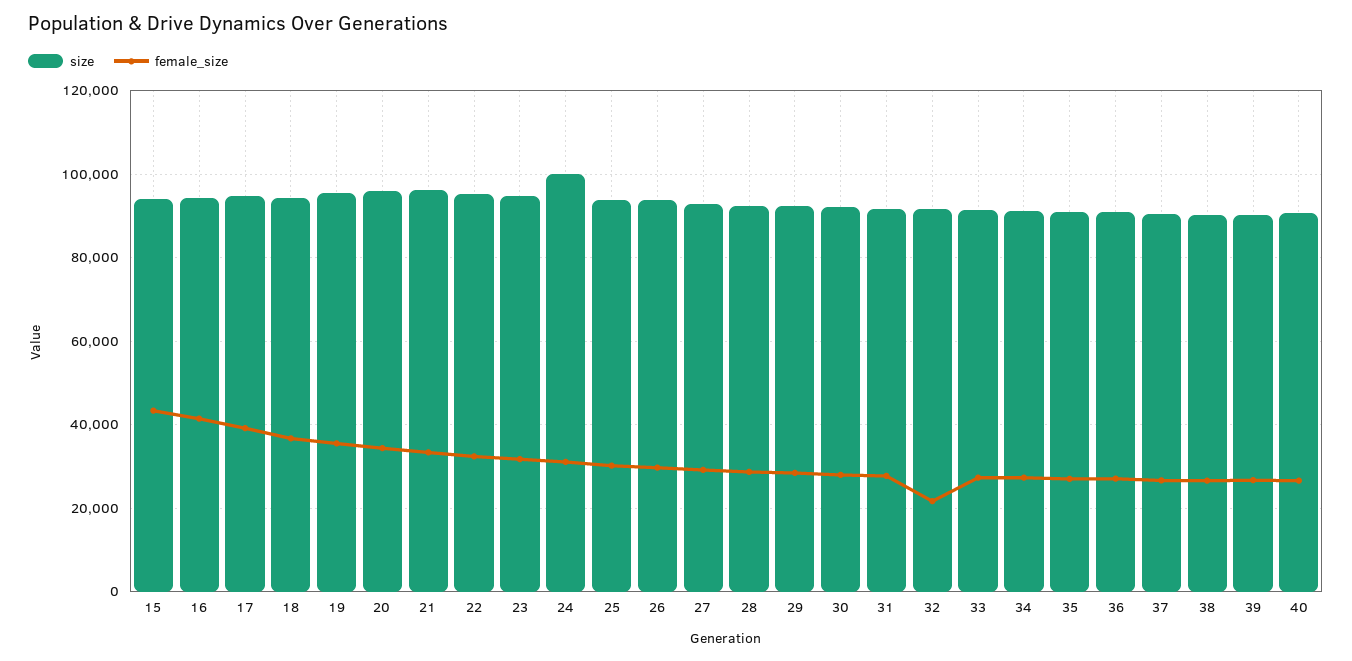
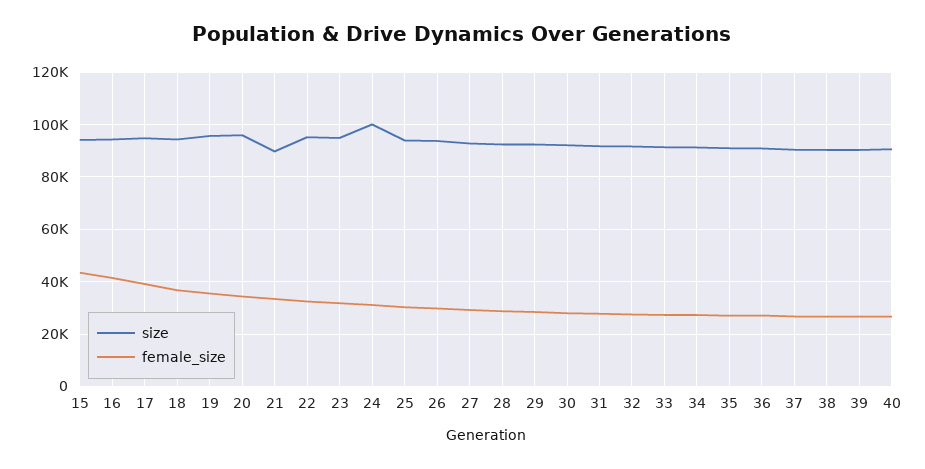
  {
    "size": {
      "15": 94000,
      "16": 94000,
      "17": 94000,
      "18": 94000,
      "19": 96000,
      "20": 96000,
-     "21": 96000,
+     "21": 90000,
      "22": 96000,
      "23": 94000,
      "24": 100000,
      "25": 94000,
      "26": 94000,
      "27": 92000,
      "28": 92000,
      "29": 92000,
      "30": 92000,
      "31": 92000,
      "32": 92000,
      "33": 92000,
      "34": 92000,
      "35": 92000,
      "36": 90000,
      "37": 90000,
      "38": 90000,
      "39": 90000,
      "40": 90000
    },
    "female_size": {
      "15": 44000,
      "16": 42000,
      "17": 40000,
      "18": 36000,
      "19": 36000,
      "20": 34000,
      "21": 34000,
      "22": 32000,
      "23": 32000,
      "24": 32000,
      "25": 30000,
      "26": 30000,
      "27": 30000,
      "28": 28000,
      "29": 28000,
      "30": 28000,
      "31": 28000,
-     "32": 22000,
+     "32": 27500,
      "33": 28000,
      "34": 28000,
      "35": 28000,
      "36": 28000,
      "37": 26000,
      "38": 26000,
      "39": 26000,
      "40": 26000
    }
  }

